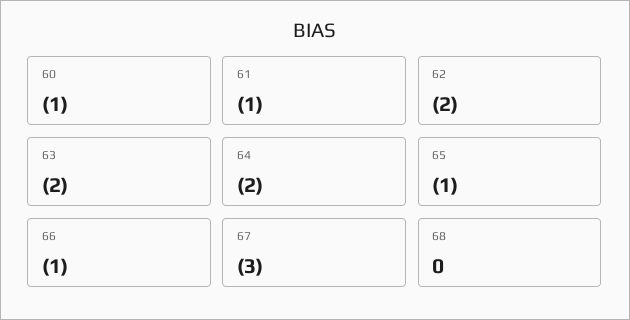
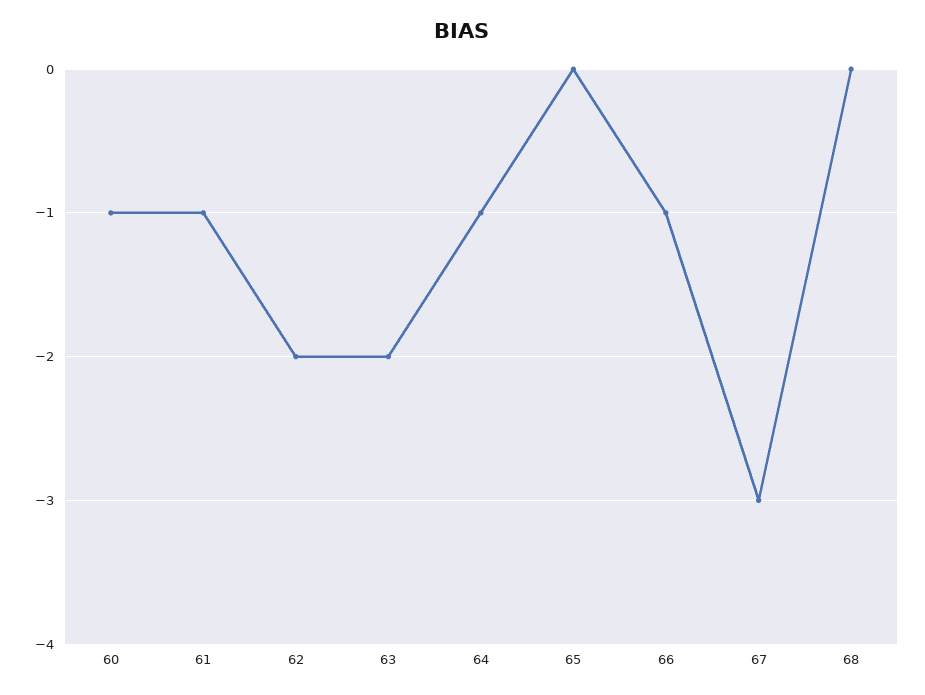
  {
    "60": -1,
    "61": -1,
    "62": -2,
    "63": -2,
-   "64": -2,
+   "64": -1,
-   "65": -1,
+   "65": 0,
    "66": -1,
    "67": -3,
    "68": 0
  }

